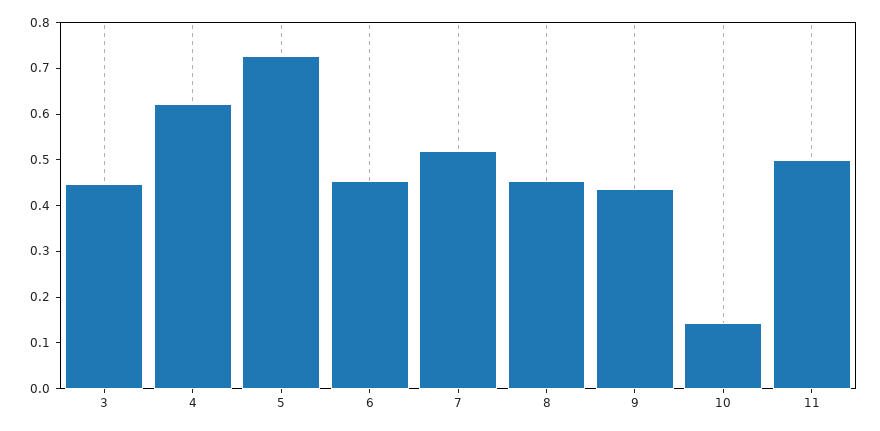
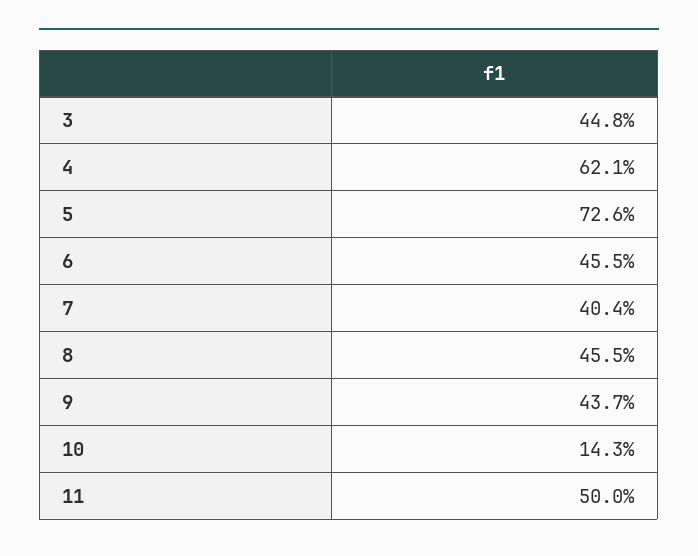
  {
    "3": 0.448,
    "4": 0.621,
    "5": 0.726,
    "6": 0.455,
-   "7": 0.52,
+   "7": 0.404,
    "8": 0.455,
    "9": 0.437,
    "10": 0.143,
    "11": 0.5
  }

